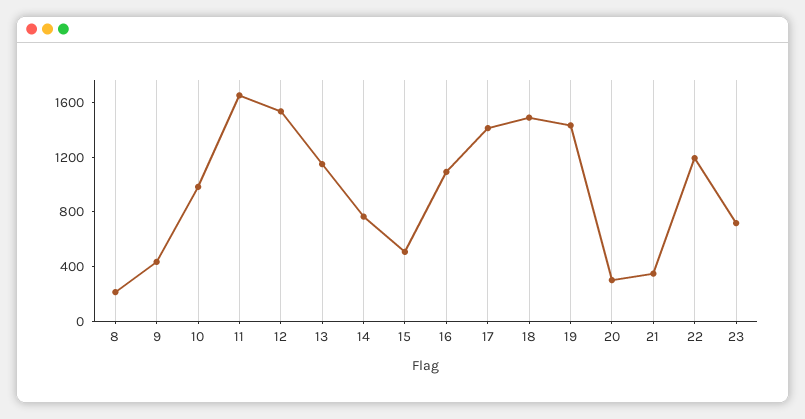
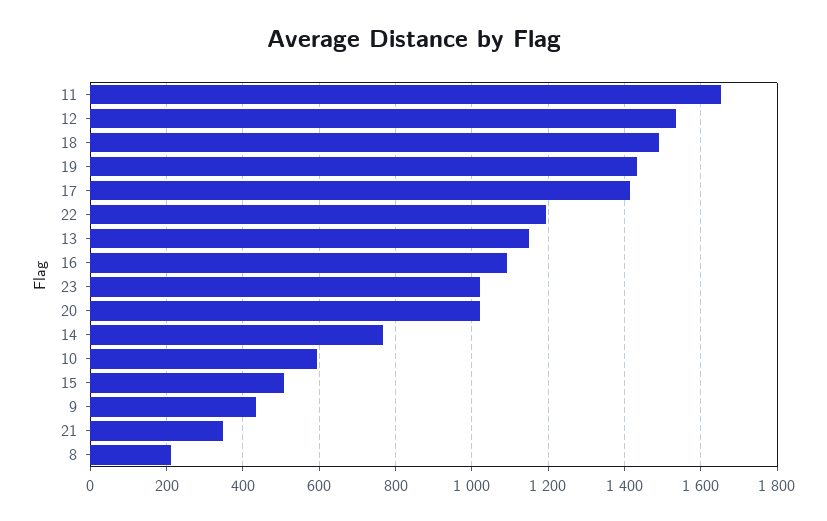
  {
    "8": 220,
    "9": 440,
-   "10": 1000,
+   "10": 600,
    "11": 1660,
    "12": 1540,
    "13": 1140,
    "14": 760,
    "15": 500,
    "16": 1100,
    "17": 1420,
    "18": 1480,
    "19": 1440,
-   "20": 300,
+   "20": 1020,
    "21": 340,
    "22": 1200,
-   "23": 700
+   "23": 1020
  }

